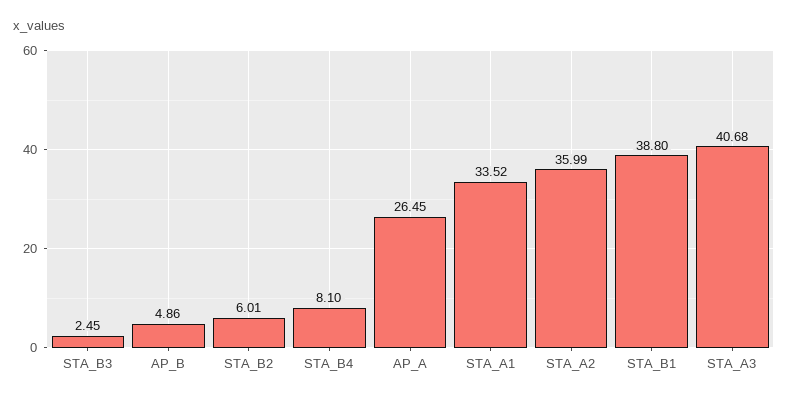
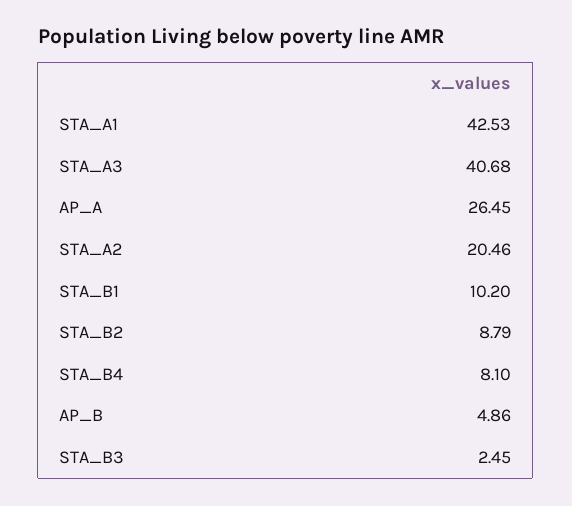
  {
    "STA_B3": 2.45,
    "AP_B": 4.86,
-   "STA_B2": 6.01,
+   "STA_B2": 8.79,
    "STA_B4": 8.1,
    "AP_A": 26.45,
-   "STA_A1": 33.52,
+   "STA_A1": 42.53,
-   "STA_A2": 35.99,
+   "STA_A2": 20.46,
-   "STA_B1": 38.8,
+   "STA_B1": 10.2,
    "STA_A3": 40.68
  }

